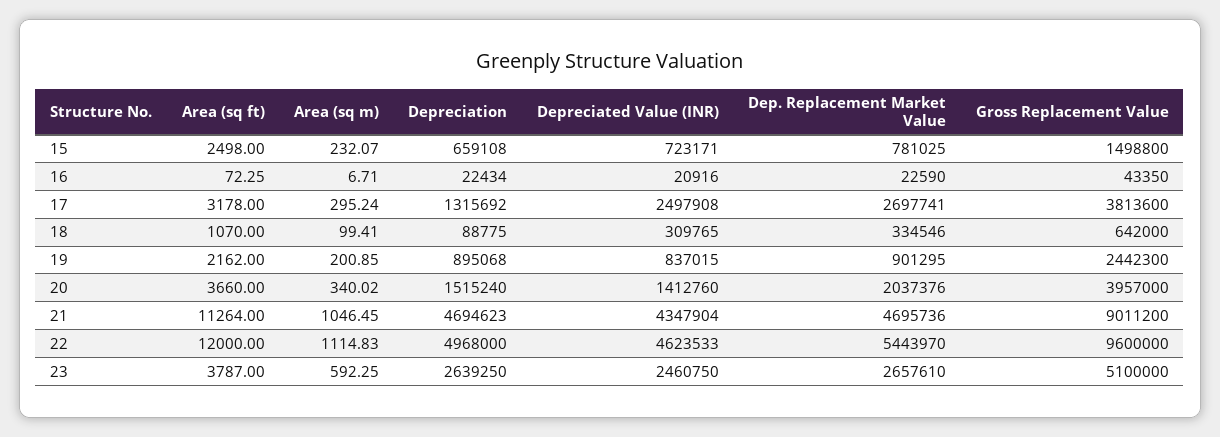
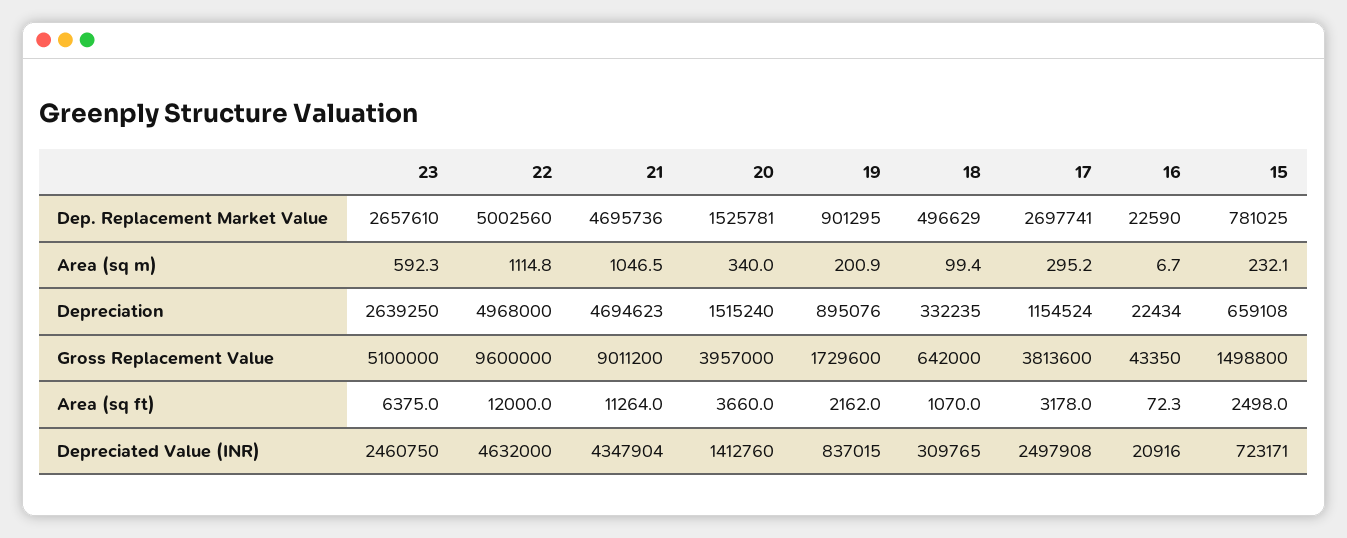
  {
    "Area (sq ft)": {
      "15": 2498,
      "16": 72.25,
      "17": 3178,
      "18": 1070,
      "19": 2162,
      "20": 3660,
      "21": 11264,
      "22": 12000,
-     "23": 3787
+     "23": 6375
    },
    "Area (sq m)": {
      "15": 232.07,
      "16": 6.71,
      "17": 295.24,
      "18": 99.41,
      "19": 200.85,
      "20": 340.02,
      "21": 1046.45,
      "22": 1114.83,
      "23": 592.25
    },
    "Depreciation": {
      "15": 659108,
      "16": 22434,
-     "17": 1315692,
+     "17": 1154524,
-     "18": 88775,
+     "18": 332235,
-     "19": 895068,
+     "19": 895076,
      "20": 1515240,
      "21": 4694623,
      "22": 4968000,
      "23": 2639250
    },
    "Depreciated Value (INR)": {
      "15": 723171,
      "16": 20916,
      "17": 2497908,
      "18": 309765,
      "19": 837015,
      "20": 1412760,
      "21": 4347904,
-     "22": 4623533,
+     "22": 4632000,
      "23": 2460750
    },
    "Dep. Replacement Market Value": {
      "15": 781025,
      "16": 22590,
      "17": 2697741,
-     "18": 334546,
+     "18": 496629,
      "19": 901295,
-     "20": 2037376,
+     "20": 1525781,
      "21": 4695736,
-     "22": 5443970,
+     "22": 5002560,
      "23": 2657610
    },
    "Gross Replacement Value": {
      "15": 1498800,
      "16": 43350,
      "17": 3813600,
      "18": 642000,
-     "19": 2442300,
+     "19": 1729600,
      "20": 3957000,
      "21": 9011200,
      "22": 9600000,
      "23": 5100000
    }
  }

